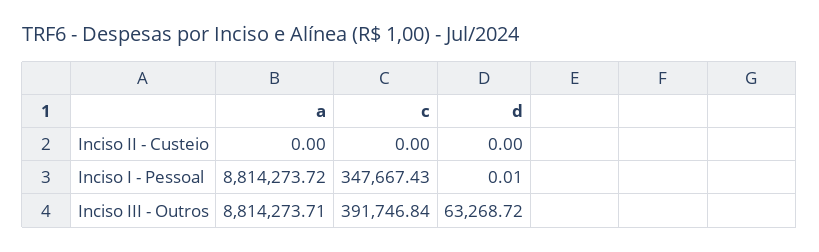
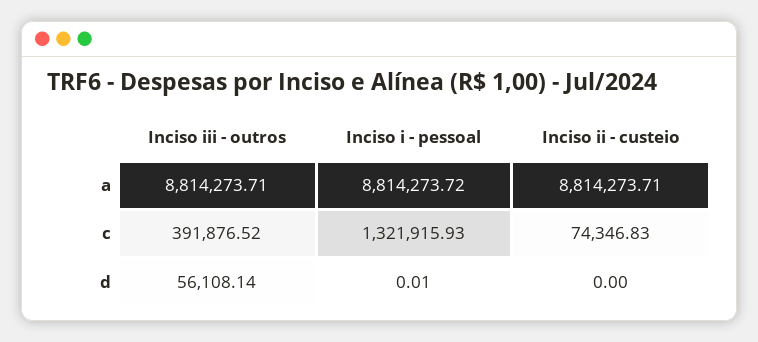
  {
    "a": {
-     "Inciso II - Custeio": 0,
+     "Inciso II - Custeio": 8814273.71,
      "Inciso I - Pessoal": 8814273.72,
      "Inciso III - Outros": 8814273.71
    },
    "c": {
-     "Inciso II - Custeio": 0,
+     "Inciso II - Custeio": 74346.83,
-     "Inciso I - Pessoal": 347667.43,
+     "Inciso I - Pessoal": 1321915.93,
-     "Inciso III - Outros": 391746.84
+     "Inciso III - Outros": 391876.52
    },
    "d": {
      "Inciso II - Custeio": 0,
      "Inciso I - Pessoal": 0.01,
-     "Inciso III - Outros": 63268.72
+     "Inciso III - Outros": 56108.14
    }
  }

